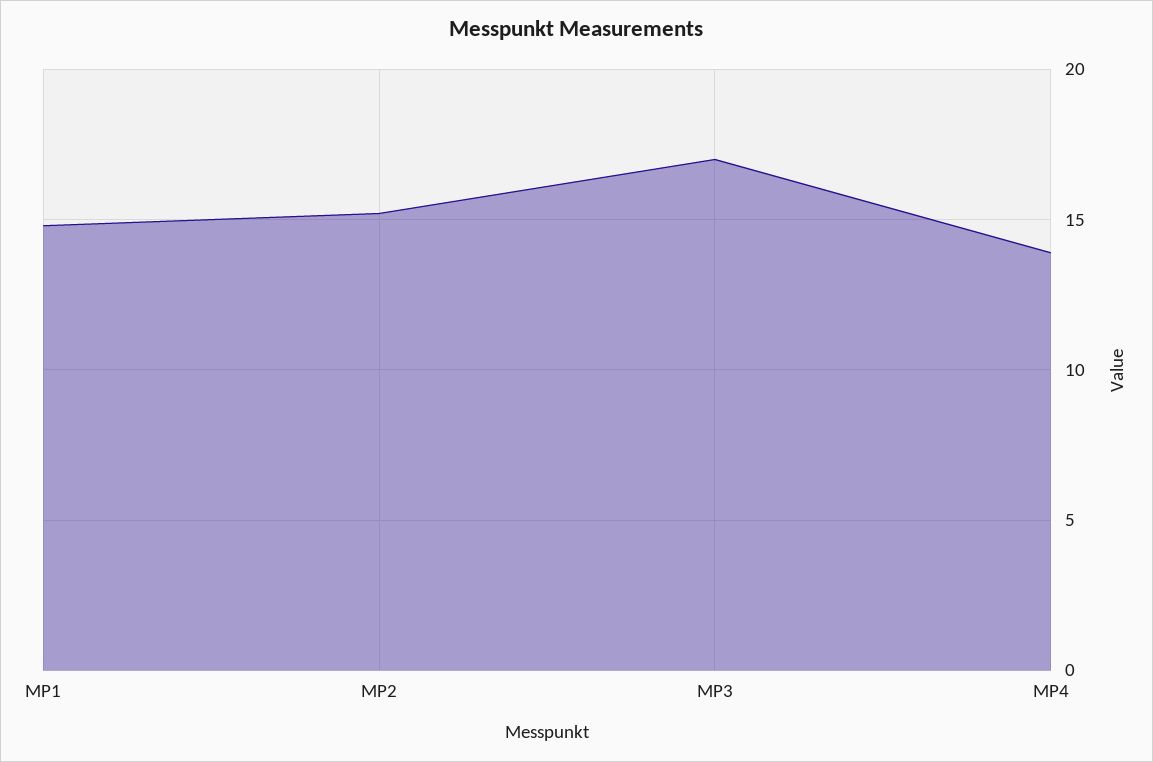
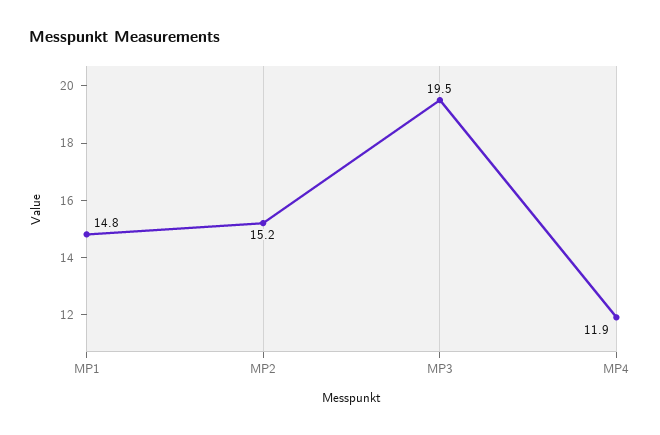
  {
    "MP1": 14.8,
    "MP2": 15.2,
-   "MP3": 17,
+   "MP3": 19.5,
-   "MP4": 14
+   "MP4": 11.9
  }

